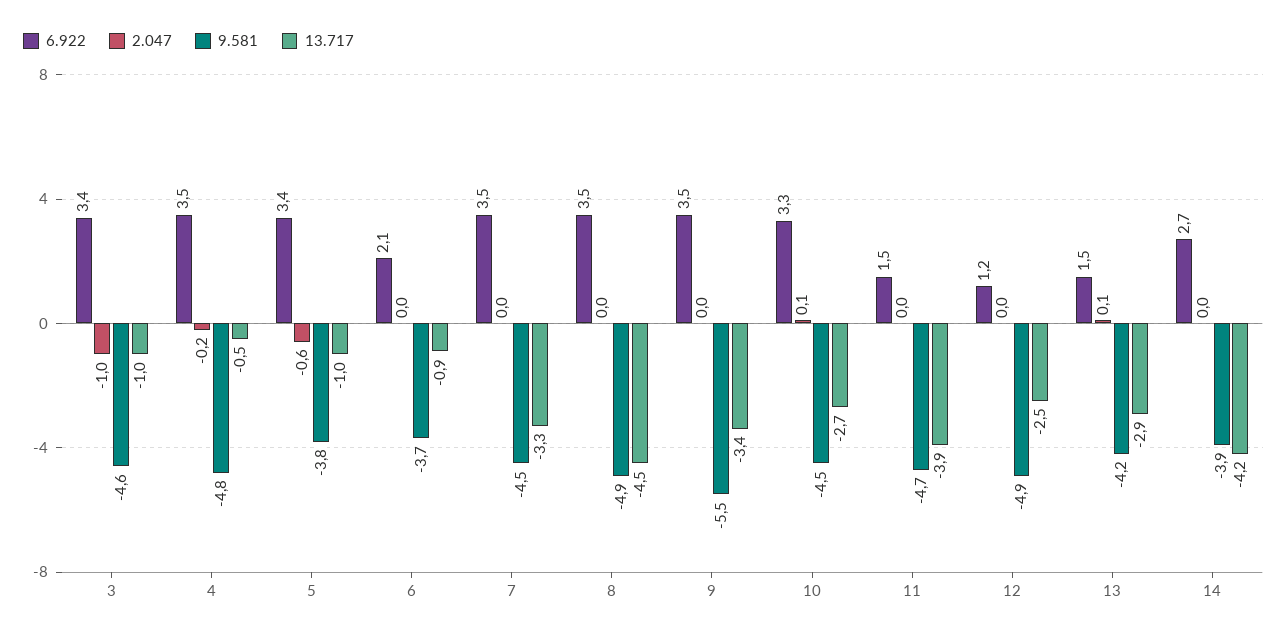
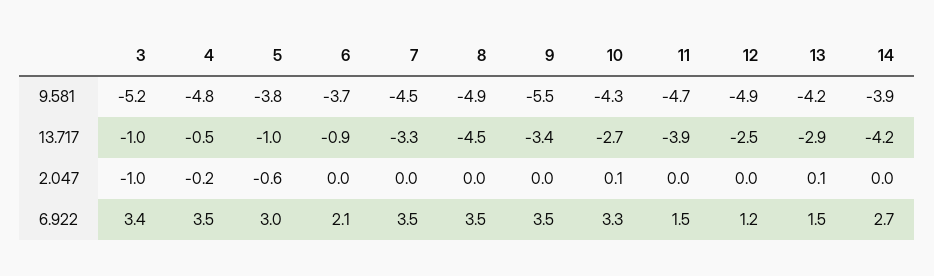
  {
    "6.922": {
      "3": 3.4,
      "4": 3.5,
-     "5": 3.4,
+     "5": 3,
      "6": 2.1,
      "7": 3.5,
      "8": 3.5,
      "9": 3.5,
      "10": 3.3,
      "11": 1.5,
      "12": 1.2,
      "13": 1.5,
      "14": 2.7
    },
    "2.047": {
      "3": -1,
      "4": -0.2,
      "5": -0.6,
      "6": 0,
      "7": 0,
      "8": 0,
      "9": 0,
      "10": 0.1,
      "11": 0,
      "12": 0,
      "13": 0.1,
      "14": 0
    },
    "9.581": {
-     "3": -4.6,
+     "3": -5.2,
      "4": -4.8,
      "5": -3.8,
      "6": -3.7,
      "7": -4.5,
      "8": -4.9,
      "9": -5.5,
-     "10": -4.5,
+     "10": -4.3,
      "11": -4.7,
      "12": -4.9,
      "13": -4.2,
      "14": -3.9
    },
    "13.717": {
      "3": -1,
      "4": -0.5,
      "5": -1,
      "6": -0.9,
      "7": -3.3,
      "8": -4.5,
      "9": -3.4,
      "10": -2.7,
      "11": -3.9,
      "12": -2.5,
      "13": -2.9,
      "14": -4.2
    }
  }

